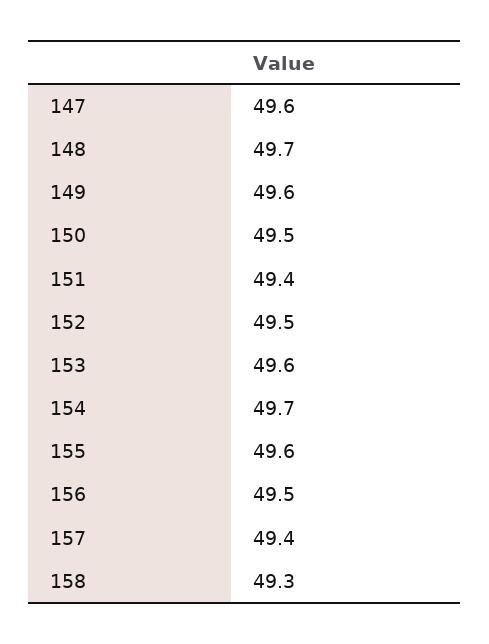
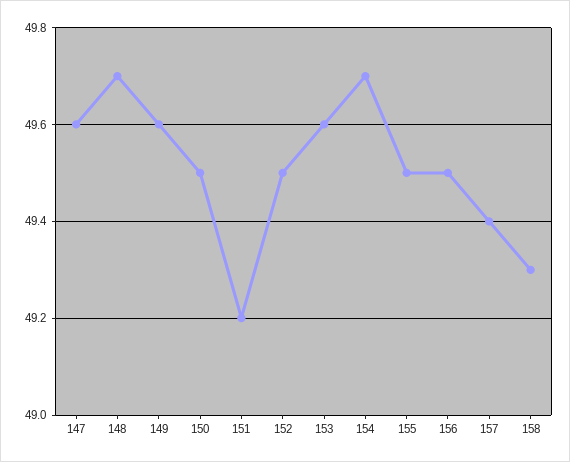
  {
    "147": 49.6,
    "148": 49.7,
    "149": 49.6,
    "150": 49.5,
-   "151": 49.4,
+   "151": 49.2,
    "152": 49.5,
    "153": 49.6,
    "154": 49.7,
-   "155": 49.6,
+   "155": 49.5,
    "156": 49.5,
    "157": 49.4,
    "158": 49.3
  }

